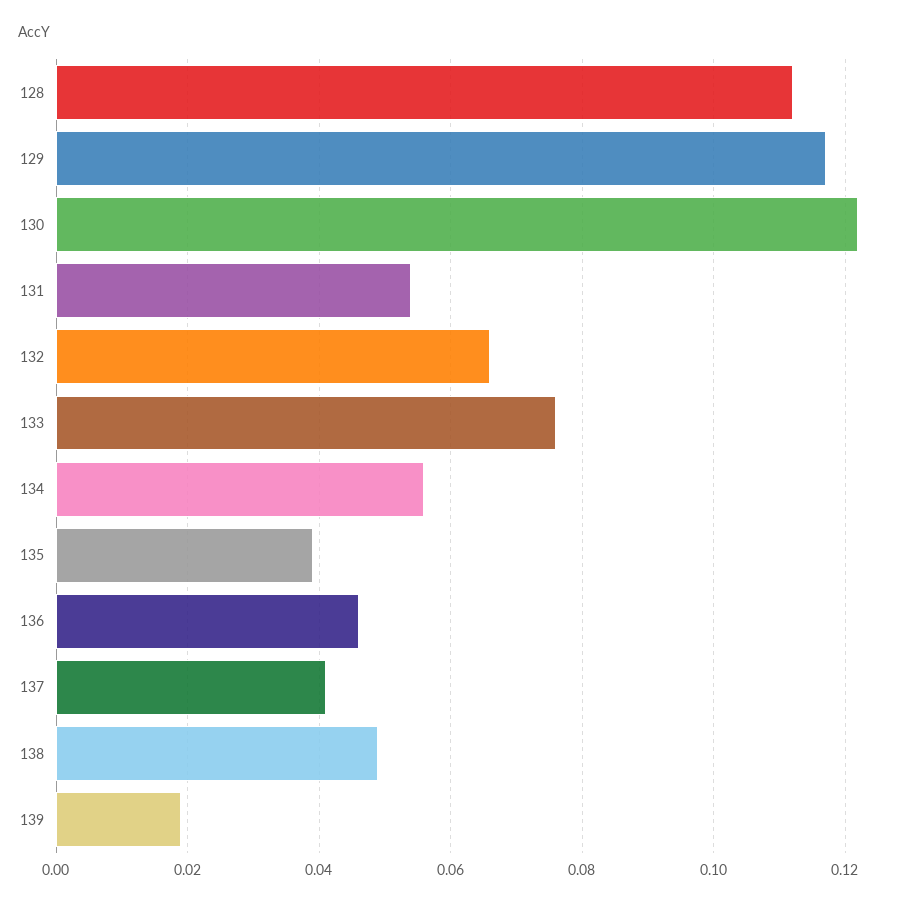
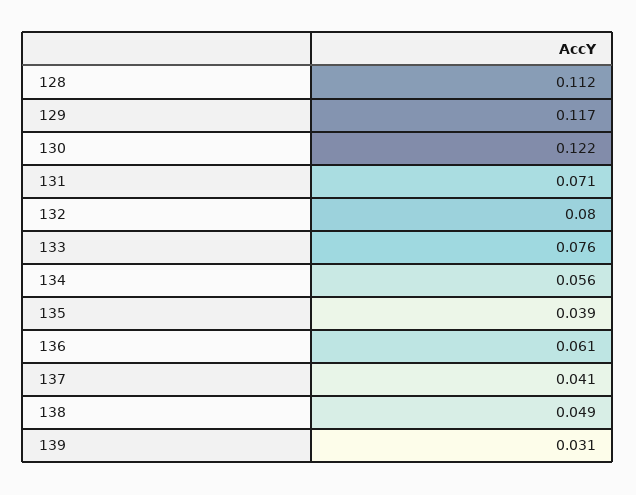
  {
    "128": 0.112,
    "129": 0.117,
    "130": 0.122,
-   "131": 0.055,
+   "131": 0.071,
-   "132": 0.065,
+   "132": 0.08,
    "133": 0.076,
    "134": 0.056,
    "135": 0.039,
-   "136": 0.045,
+   "136": 0.061,
    "137": 0.041,
    "138": 0.049,
-   "139": 0.02
+   "139": 0.031
  }

